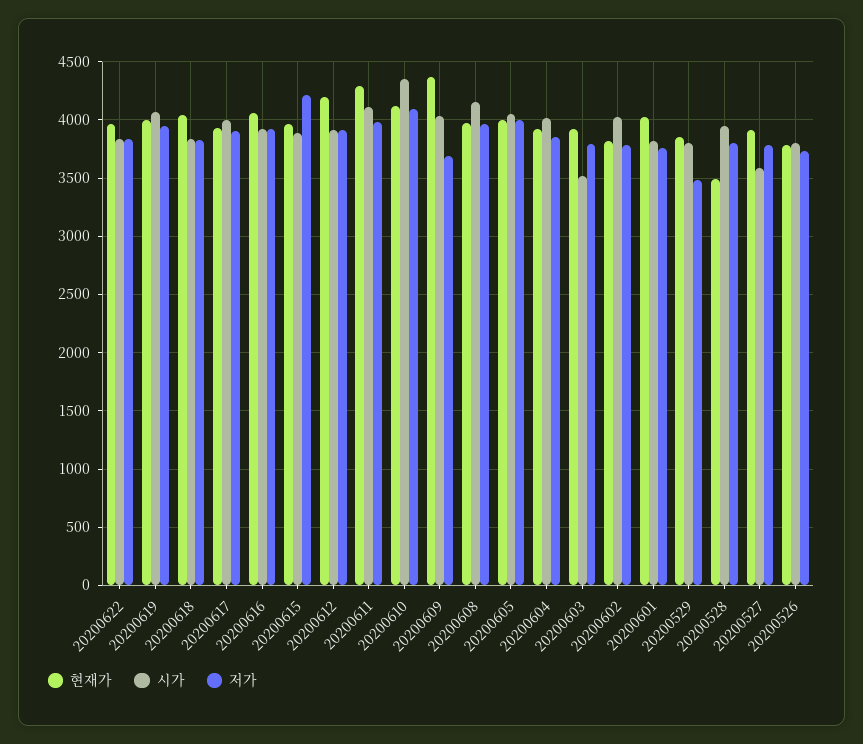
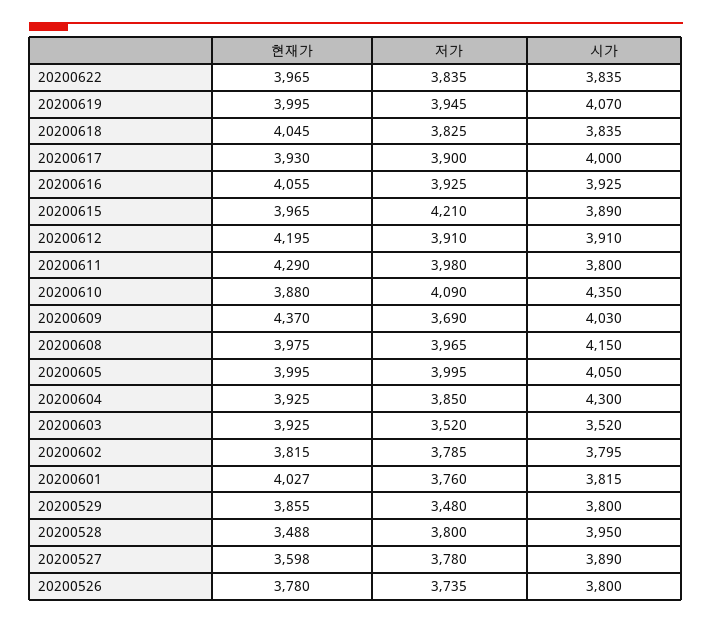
  {
    "현재가": {
      "20200622": 3965,
      "20200619": 3995,
      "20200618": 4045,
      "20200617": 3930,
      "20200616": 4055,
      "20200615": 3965,
      "20200612": 4195,
      "20200611": 4290,
-     "20200610": 4100,
+     "20200610": 3880,
      "20200609": 4370,
      "20200608": 3975,
      "20200605": 3995,
      "20200604": 3925,
      "20200603": 3925,
      "20200602": 3815,
      "20200601": 4027,
      "20200529": 3855,
      "20200528": 3488,
-     "20200527": 3900,
+     "20200527": 3598,
      "20200526": 3780
    },
    "시가": {
      "20200622": 3835,
      "20200619": 4070,
      "20200618": 3835,
      "20200617": 4000,
      "20200616": 3925,
      "20200615": 3890,
      "20200612": 3910,
-     "20200611": 4100,
+     "20200611": 3800,
      "20200610": 4350,
      "20200609": 4030,
      "20200608": 4150,
      "20200605": 4050,
-     "20200604": 4000,
+     "20200604": 4300,
      "20200603": 3520,
-     "20200602": 4000,
+     "20200602": 3795,
      "20200601": 3815,
      "20200529": 3800,
      "20200528": 3950,
-     "20200527": 3600,
+     "20200527": 3890,
      "20200526": 3800
    },
    "저가": {
      "20200622": 3835,
      "20200619": 3945,
      "20200618": 3825,
      "20200617": 3900,
      "20200616": 3925,
      "20200615": 4210,
      "20200612": 3910,
      "20200611": 3980,
      "20200610": 4090,
      "20200609": 3690,
      "20200608": 3965,
      "20200605": 3995,
      "20200604": 3850,
-     "20200603": 3800,
+     "20200603": 3520,
      "20200602": 3785,
      "20200601": 3760,
      "20200529": 3480,
      "20200528": 3800,
      "20200527": 3780,
      "20200526": 3735
    }
  }

